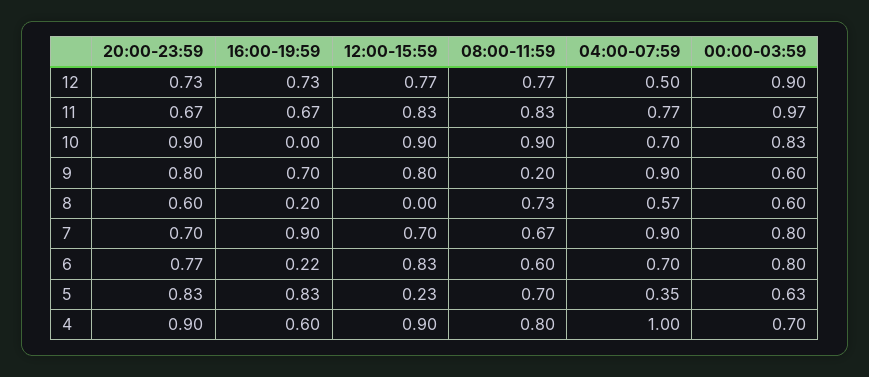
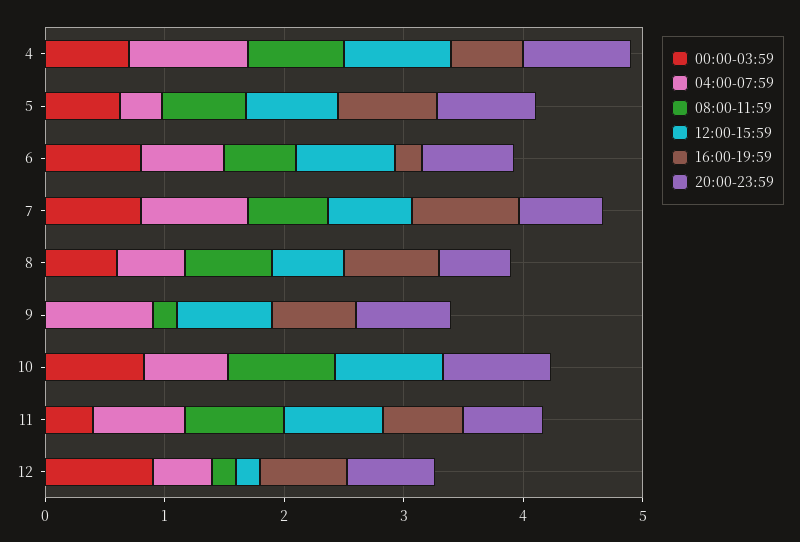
  {
    "20:00-23:59": {
      "12": 0.73,
      "11": 0.67,
      "10": 0.9,
      "9": 0.8,
      "8": 0.6,
      "7": 0.7,
      "6": 0.77,
      "5": 0.83,
      "4": 0.9
    },
    "16:00-19:59": {
      "12": 0.73,
      "11": 0.67,
      "10": 0,
      "9": 0.7,
-     "8": 0.2,
+     "8": 0.8,
      "7": 0.9,
      "6": 0.22,
      "5": 0.83,
      "4": 0.6
    },
    "12:00-15:59": {
-     "12": 0.77,
+     "12": 0.2,
      "11": 0.83,
      "10": 0.9,
      "9": 0.8,
-     "8": 0,
+     "8": 0.6,
      "7": 0.7,
      "6": 0.83,
-     "5": 0.23,
+     "5": 0.8,
      "4": 0.9
    },
    "08:00-11:59": {
-     "12": 0.77,
+     "12": 0.2,
      "11": 0.83,
      "10": 0.9,
      "9": 0.2,
      "8": 0.73,
      "7": 0.67,
      "6": 0.6,
      "5": 0.7,
      "4": 0.8
    },
    "04:00-07:59": {
      "12": 0.5,
      "11": 0.77,
      "10": 0.7,
      "9": 0.9,
      "8": 0.57,
      "7": 0.9,
      "6": 0.7,
      "5": 0.35,
      "4": 1
    },
    "00:00-03:59": {
      "12": 0.9,
-     "11": 0.97,
+     "11": 0.4,
      "10": 0.83,
-     "9": 0.6,
+     "9": 0,
      "8": 0.6,
      "7": 0.8,
      "6": 0.8,
      "5": 0.63,
      "4": 0.7
    }
  }

